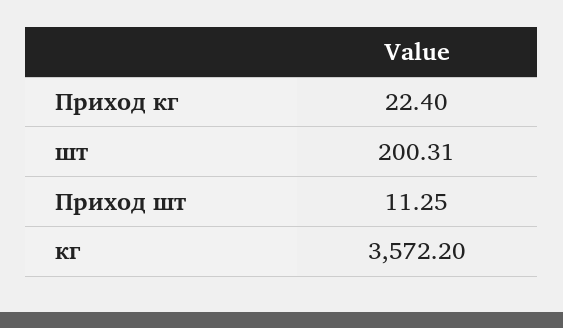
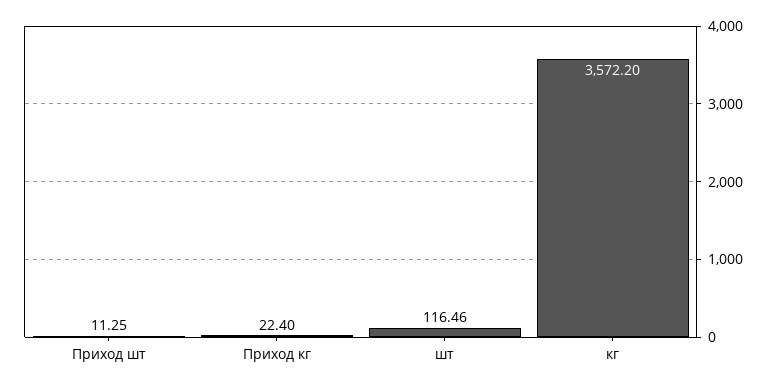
  {
    "Приход кг": 22.4,
-   "шт": 200.31,
+   "шт": 116.46,
    "Приход шт": 11.25,
    "кг": 3572.2
  }

